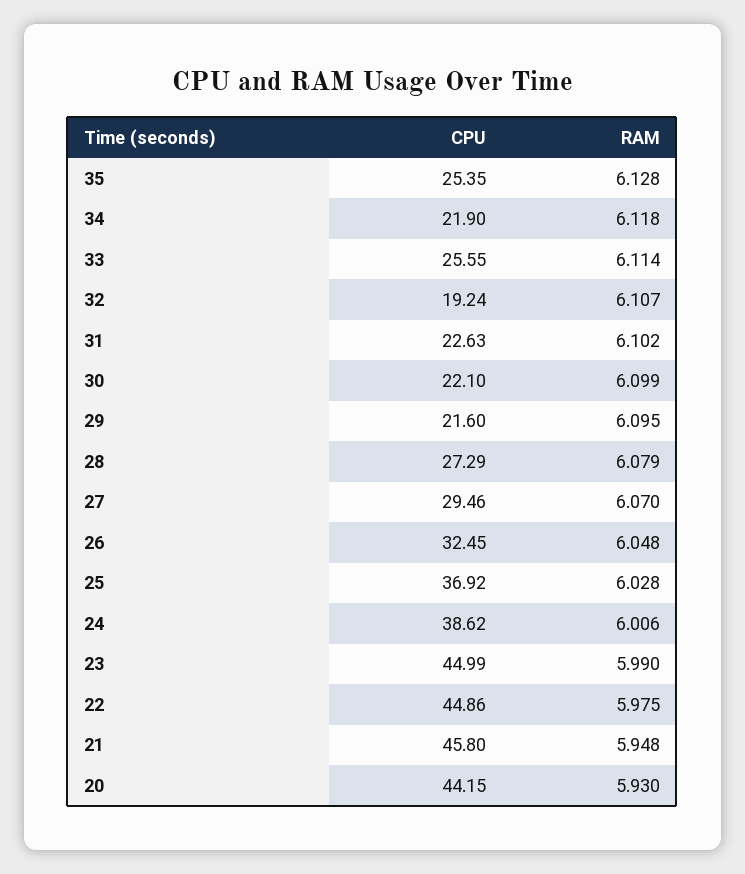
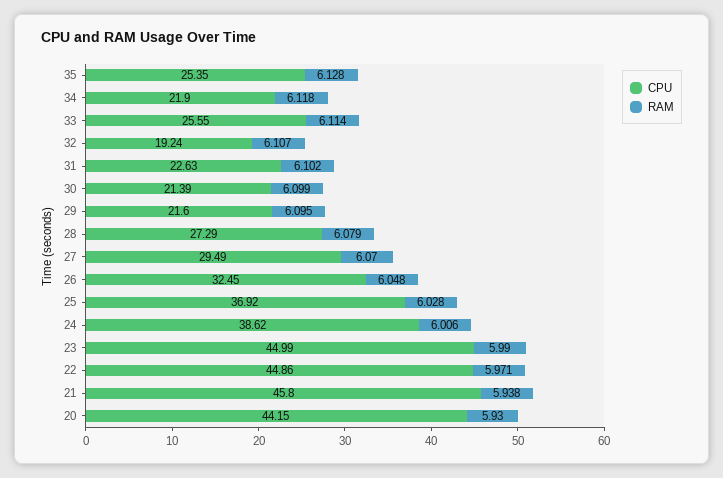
  {
    "CPU": {
      "35": 25.35,
      "34": 21.9,
      "33": 25.55,
      "32": 19.24,
      "31": 22.63,
-     "30": 22.1,
+     "30": 21.39,
      "29": 21.6,
      "28": 27.29,
-     "27": 29.46,
+     "27": 29.49,
      "26": 32.45,
      "25": 36.92,
      "24": 38.62,
      "23": 44.99,
      "22": 44.86,
      "21": 45.8,
      "20": 44.15
    },
    "RAM": {
      "35": 6.128,
      "34": 6.118,
      "33": 6.114,
      "32": 6.107,
      "31": 6.102,
      "30": 6.099,
      "29": 6.095,
      "28": 6.079,
      "27": 6.07,
      "26": 6.048,
      "25": 6.028,
      "24": 6.006,
      "23": 5.99,
-     "22": 5.975,
+     "22": 5.971,
-     "21": 5.948,
+     "21": 5.938,
      "20": 5.93
    }
  }

